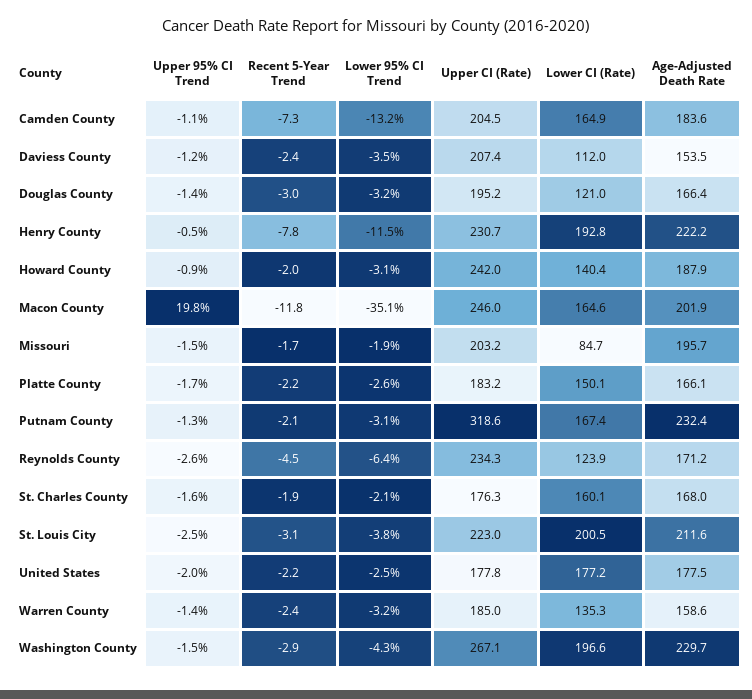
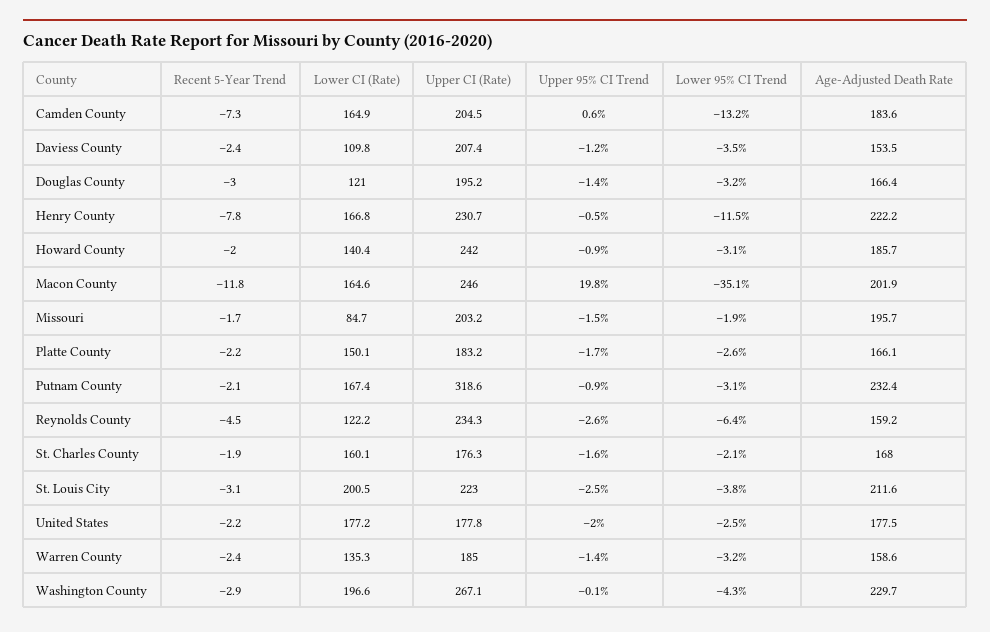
  {
    "Upper 95% CI Trend": {
-     "Camden County": -1.1,
+     "Camden County": 0.6,
      "Daviess County": -1.2,
      "Douglas County": -1.4,
      "Henry County": -0.5,
      "Howard County": -0.9,
      "Macon County": 19.8,
      "Missouri": -1.5,
      "Platte County": -1.7,
-     "Putnam County": -1.3,
+     "Putnam County": -0.9,
      "Reynolds County": -2.6,
      "St. Charles County": -1.6,
      "St. Louis City": -2.5,
      "United States": -2,
      "Warren County": -1.4,
-     "Washington County": -1.5
+     "Washington County": -0.1
    },
    "Recent 5-Year Trend": {
      "Camden County": -7.3,
      "Daviess County": -2.4,
      "Douglas County": -3,
      "Henry County": -7.8,
      "Howard County": -2,
      "Macon County": -11.8,
      "Missouri": -1.7,
      "Platte County": -2.2,
      "Putnam County": -2.1,
      "Reynolds County": -4.5,
      "St. Charles County": -1.9,
      "St. Louis City": -3.1,
      "United States": -2.2,
      "Warren County": -2.4,
      "Washington County": -2.9
    },
    "Lower 95% CI Trend": {
      "Camden County": -13.2,
      "Daviess County": -3.5,
      "Douglas County": -3.2,
      "Henry County": -11.5,
      "Howard County": -3.1,
      "Macon County": -35.1,
      "Missouri": -1.9,
      "Platte County": -2.6,
      "Putnam County": -3.1,
      "Reynolds County": -6.4,
      "St. Charles County": -2.1,
      "St. Louis City": -3.8,
      "United States": -2.5,
      "Warren County": -3.2,
      "Washington County": -4.3
    },
    "Upper CI (Rate)": {
      "Camden County": 204.5,
      "Daviess County": 207.4,
      "Douglas County": 195.2,
      "Henry County": 230.7,
      "Howard County": 242,
      "Macon County": 246,
      "Missouri": 203.2,
      "Platte County": 183.2,
      "Putnam County": 318.6,
      "Reynolds County": 234.3,
      "St. Charles County": 176.3,
      "St. Louis City": 223,
      "United States": 177.8,
      "Warren County": 185,
      "Washington County": 267.1
    },
    "Lower CI (Rate)": {
      "Camden County": 164.9,
-     "Daviess County": 112,
+     "Daviess County": 109.8,
      "Douglas County": 121,
-     "Henry County": 192.8,
+     "Henry County": 166.8,
      "Howard County": 140.4,
      "Macon County": 164.6,
      "Missouri": 84.7,
      "Platte County": 150.1,
      "Putnam County": 167.4,
-     "Reynolds County": 123.9,
+     "Reynolds County": 122.2,
      "St. Charles County": 160.1,
      "St. Louis City": 200.5,
      "United States": 177.2,
      "Warren County": 135.3,
      "Washington County": 196.6
    },
    "Age-Adjusted Death Rate": {
      "Camden County": 183.6,
      "Daviess County": 153.5,
      "Douglas County": 166.4,
      "Henry County": 222.2,
-     "Howard County": 187.9,
+     "Howard County": 185.7,
      "Macon County": 201.9,
      "Missouri": 195.7,
      "Platte County": 166.1,
      "Putnam County": 232.4,
-     "Reynolds County": 171.2,
+     "Reynolds County": 159.2,
      "St. Charles County": 168,
      "St. Louis City": 211.6,
      "United States": 177.5,
      "Warren County": 158.6,
      "Washington County": 229.7
    }
  }

